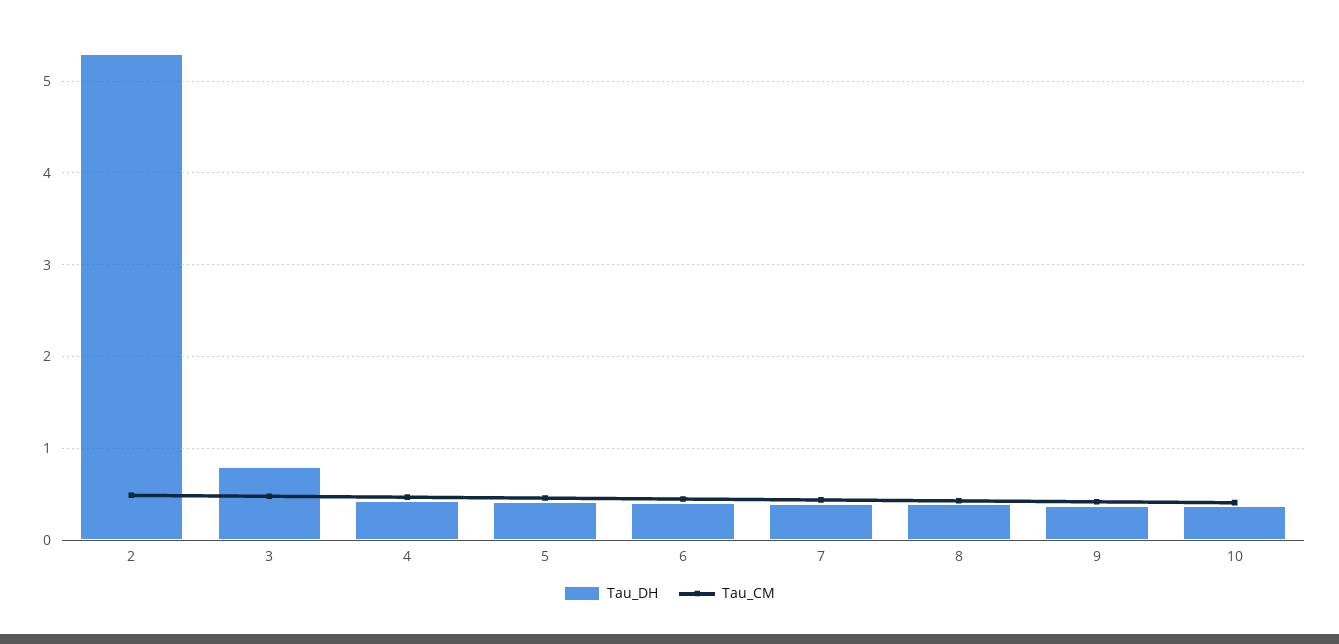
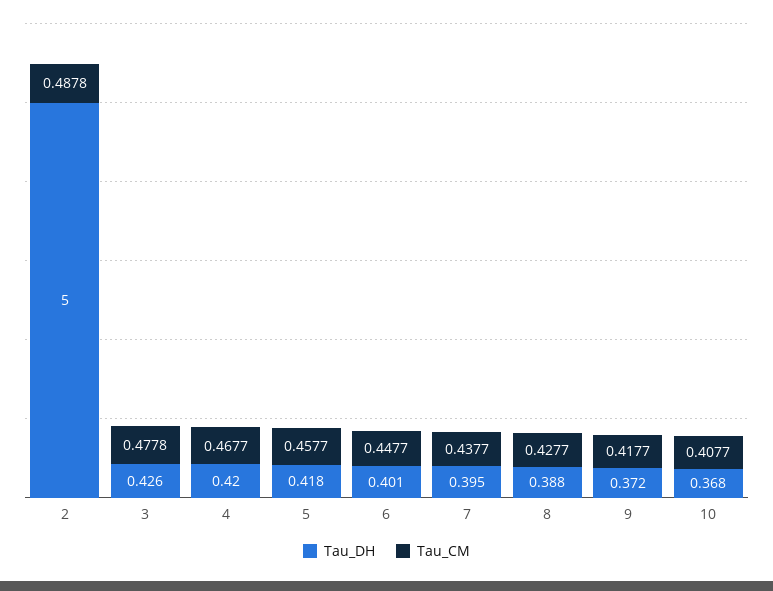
  {
    "Tau_DH": {
-     "2": 5.3,
+     "2": 5,
-     "3": 0.8,
+     "3": 0.426,
      "4": 0.42,
      "5": 0.418,
      "6": 0.401,
      "7": 0.395,
      "8": 0.388,
      "9": 0.372,
      "10": 0.368
    },
    "Tau_CM": {
      "2": 0.4878,
      "3": 0.4778,
      "4": 0.4677,
      "5": 0.4577,
      "6": 0.4477,
      "7": 0.4377,
      "8": 0.4277,
      "9": 0.4177,
      "10": 0.4077
    }
  }

